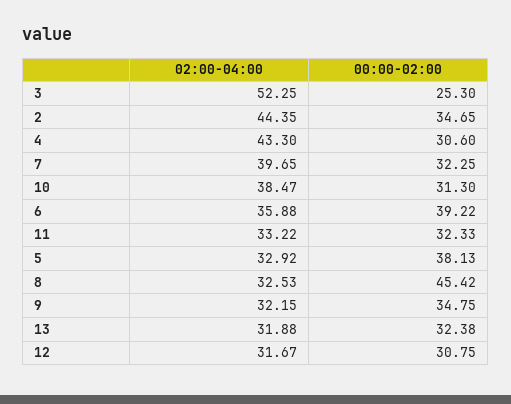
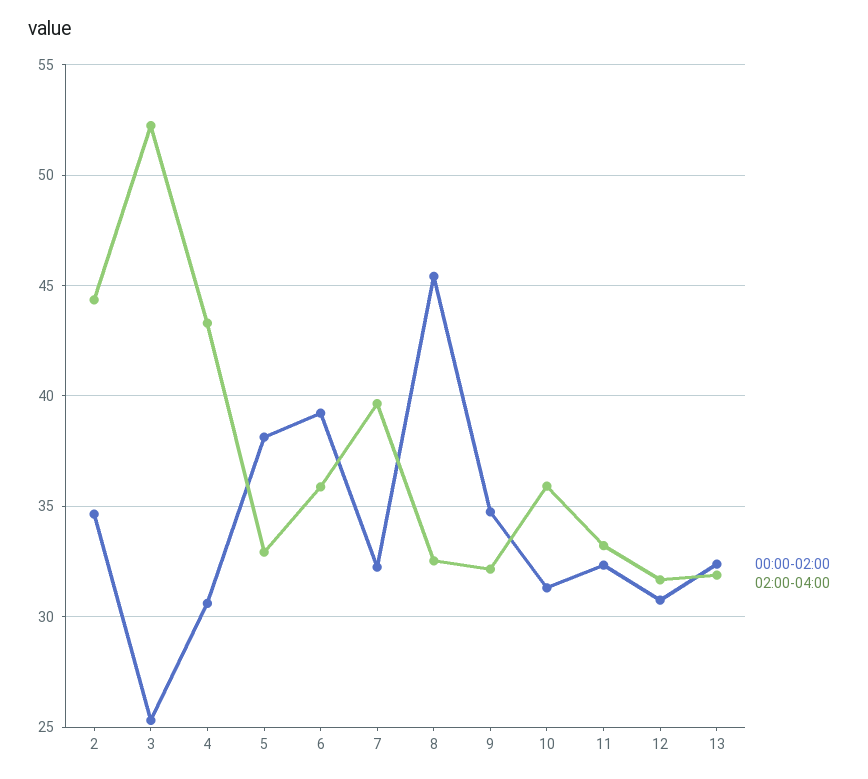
  {
    "02:00-04:00": {
      "3": 52.25,
      "2": 44.35,
      "4": 43.3,
      "7": 39.65,
-     "10": 38.47,
+     "10": 36,
      "6": 35.88,
      "11": 33.22,
      "5": 32.92,
      "8": 32.53,
      "9": 32.15,
      "13": 31.88,
      "12": 31.67
    },
    "00:00-02:00": {
      "3": 25.3,
      "2": 34.65,
      "4": 30.6,
      "7": 32.25,
      "10": 31.3,
      "6": 39.22,
      "11": 32.33,
      "5": 38.13,
      "8": 45.42,
      "9": 34.75,
      "13": 32.38,
      "12": 30.75
    }
  }

